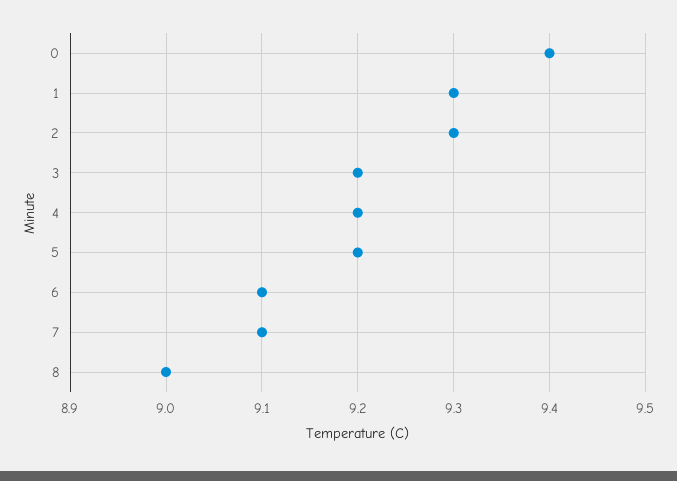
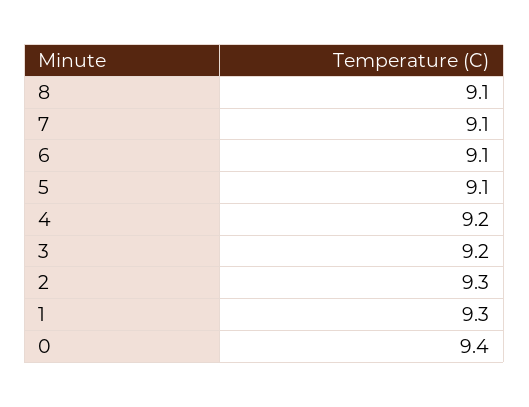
  {
    "0": 9.4,
    "1": 9.3,
    "2": 9.3,
    "3": 9.2,
    "4": 9.2,
-   "5": 9.2,
+   "5": 9.1,
    "6": 9.1,
    "7": 9.1,
-   "8": 9
+   "8": 9.1
  }

